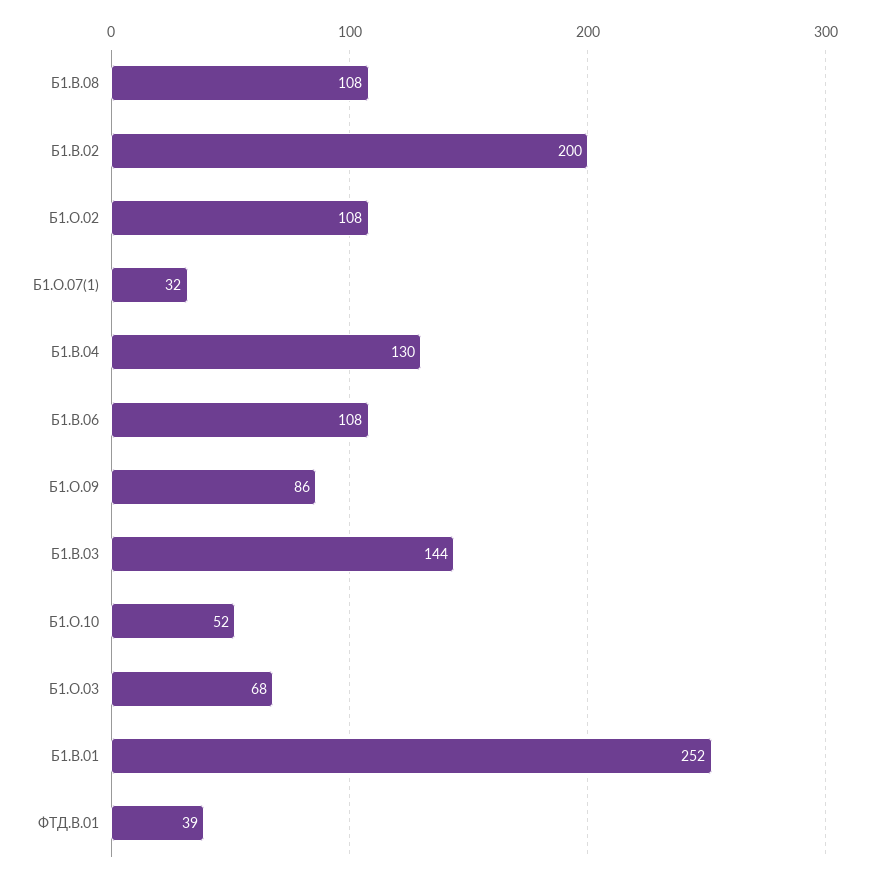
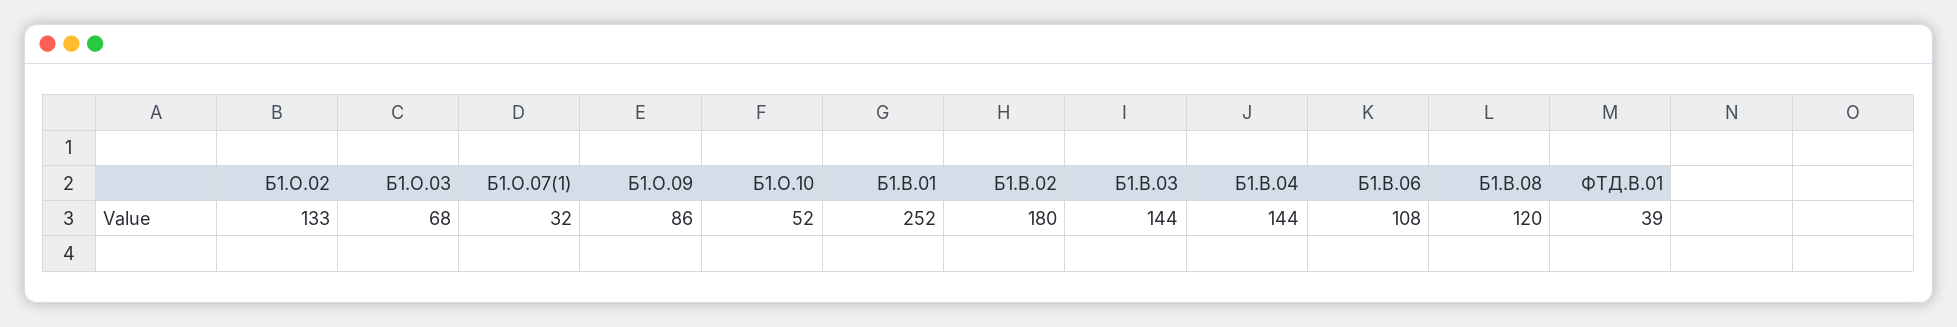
  {
-   "Б1.В.08": 108,
+   "Б1.В.08": 120,
-   "Б1.В.02": 200,
+   "Б1.В.02": 180,
-   "Б1.О.02": 108,
+   "Б1.О.02": 133,
    "Б1.О.07(1)": 32,
-   "Б1.В.04": 130,
+   "Б1.В.04": 144,
    "Б1.В.06": 108,
    "Б1.О.09": 86,
    "Б1.В.03": 144,
    "Б1.О.10": 52,
    "Б1.О.03": 68,
    "Б1.В.01": 252,
    "ФТД.В.01": 39
  }

